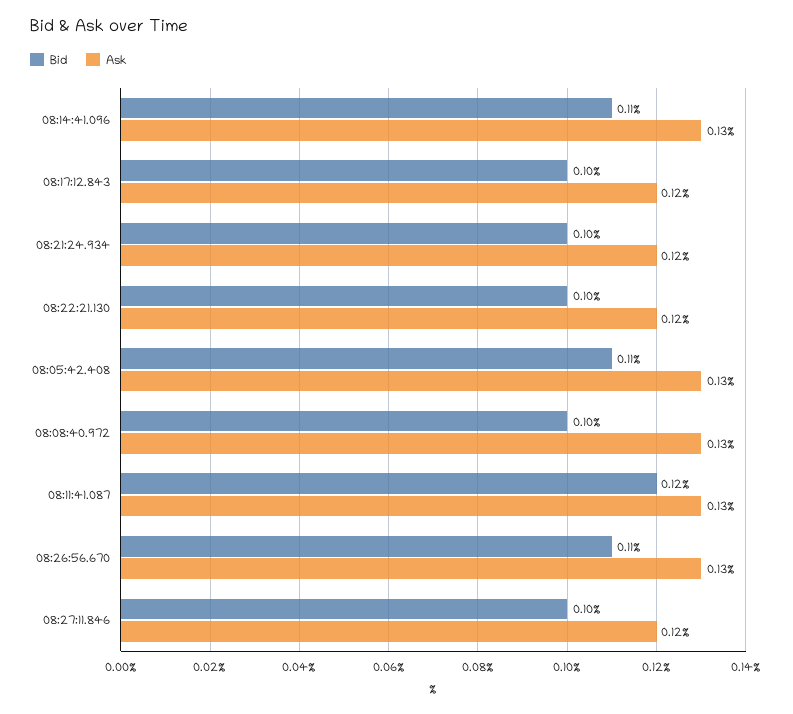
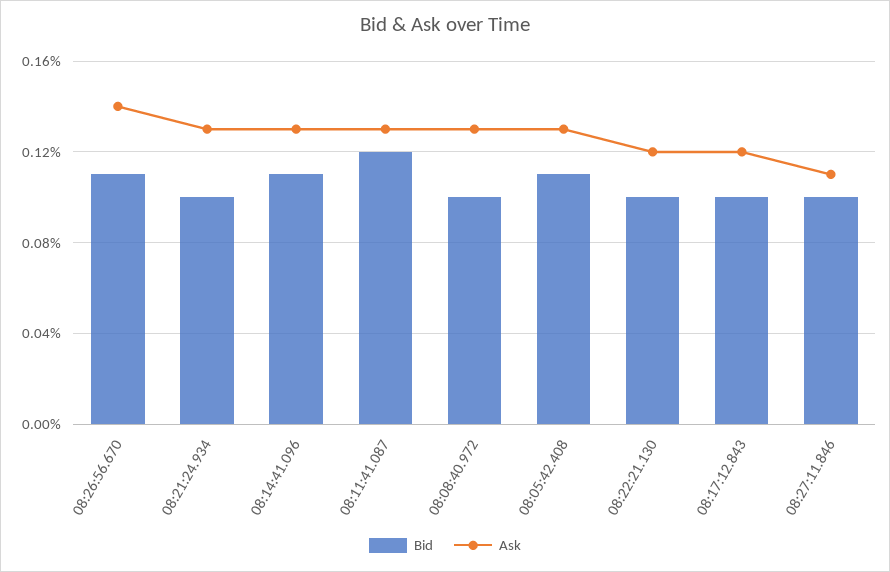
  {
    "Bid": {
      "08:14:41.096": 0.11,
      "08:17:12.843": 0.1,
      "08:21:24.934": 0.1,
      "08:22:21.130": 0.1,
      "08:05:42.408": 0.11,
      "08:08:40.972": 0.1,
      "08:11:41.087": 0.12,
      "08:26:56.670": 0.11,
      "08:27:11.846": 0.1
    },
    "Ask": {
      "08:14:41.096": 0.13,
      "08:17:12.843": 0.12,
-     "08:21:24.934": 0.12,
+     "08:21:24.934": 0.13,
      "08:22:21.130": 0.12,
      "08:05:42.408": 0.13,
      "08:08:40.972": 0.13,
      "08:11:41.087": 0.13,
-     "08:26:56.670": 0.13,
+     "08:26:56.670": 0.14,
-     "08:27:11.846": 0.12
+     "08:27:11.846": 0.11
    }
  }

